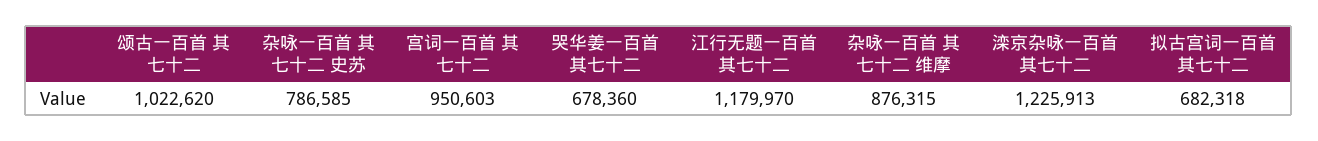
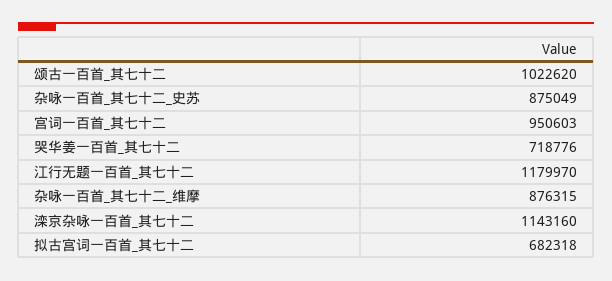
  {
    "颂古一百首 其七十二": 1022620,
-   "杂咏一百首 其七十二 史苏": 786585,
+   "杂咏一百首 其七十二 史苏": 875049,
    "宫词一百首 其七十二": 950603,
-   "哭华姜一百首 其七十二": 678360,
+   "哭华姜一百首 其七十二": 718776,
    "江行无题一百首 其七十二": 1179970,
    "杂咏一百首 其七十二 维摩": 876315,
-   "滦京杂咏一百首 其七十二": 1225913,
+   "滦京杂咏一百首 其七十二": 1143160,
    "拟古宫词一百首 其七十二": 682318
  }

